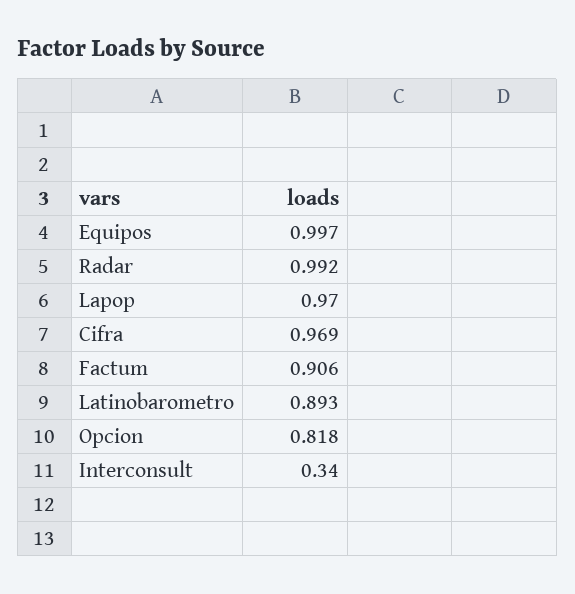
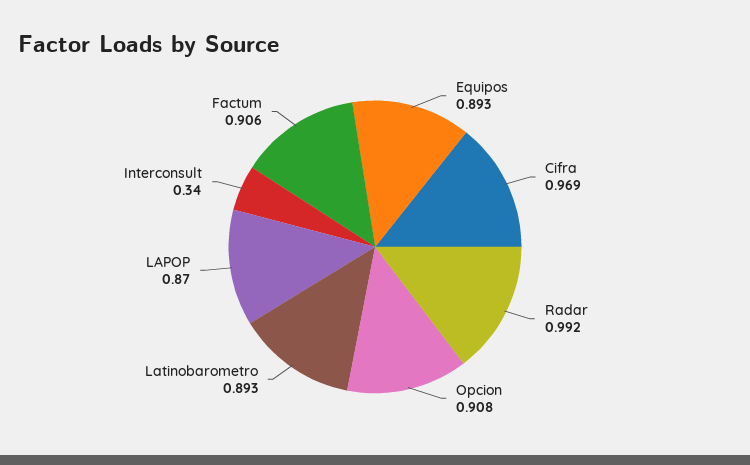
  {
-   "Equipos": 0.997,
+   "Equipos": 0.893,
    "Radar": 0.992,
-   "Lapop": 0.97,
+   "Lapop": 0.87,
    "Cifra": 0.969,
    "Factum": 0.906,
    "Latinobarometro": 0.893,
-   "Opcion": 0.818,
+   "Opcion": 0.908,
    "Interconsult": 0.34
  }

